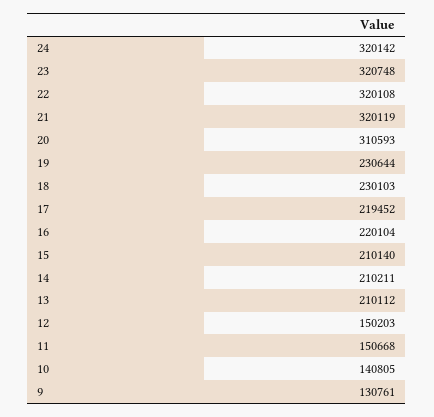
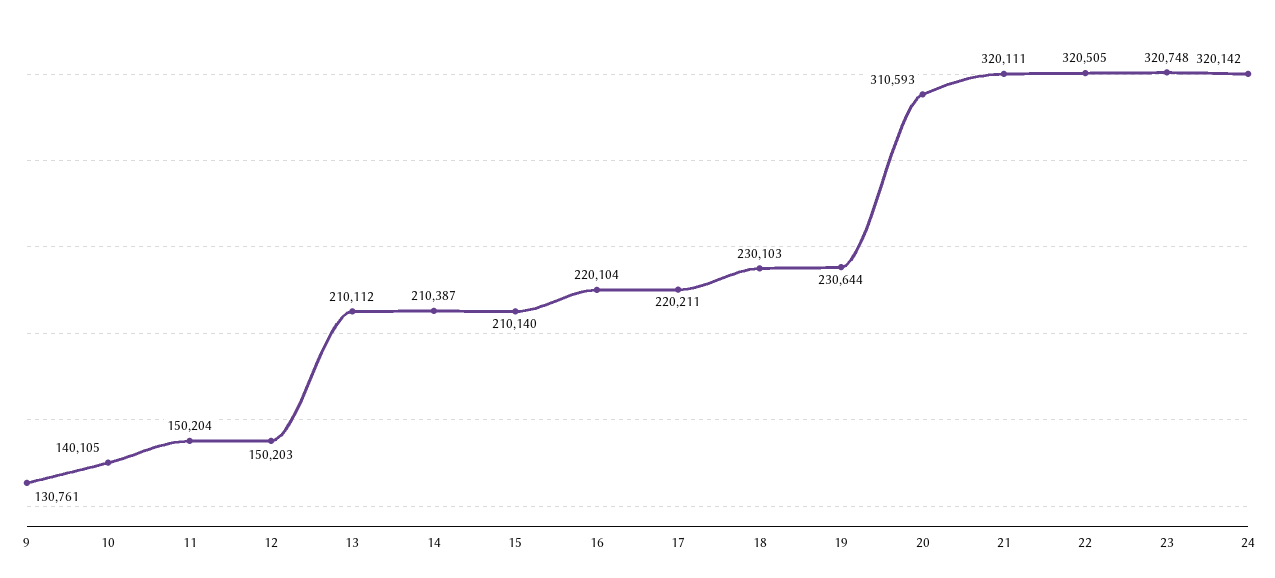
  {
    "24": 320142,
    "23": 320748,
-   "22": 320108,
+   "22": 320505,
-   "21": 320119,
+   "21": 320111,
    "20": 310593,
    "19": 230644,
    "18": 230103,
-   "17": 219452,
+   "17": 220211,
    "16": 220104,
    "15": 210140,
-   "14": 210211,
+   "14": 210387,
    "13": 210112,
    "12": 150203,
-   "11": 150668,
+   "11": 150204,
-   "10": 140805,
+   "10": 140105,
    "9": 130761
  }

